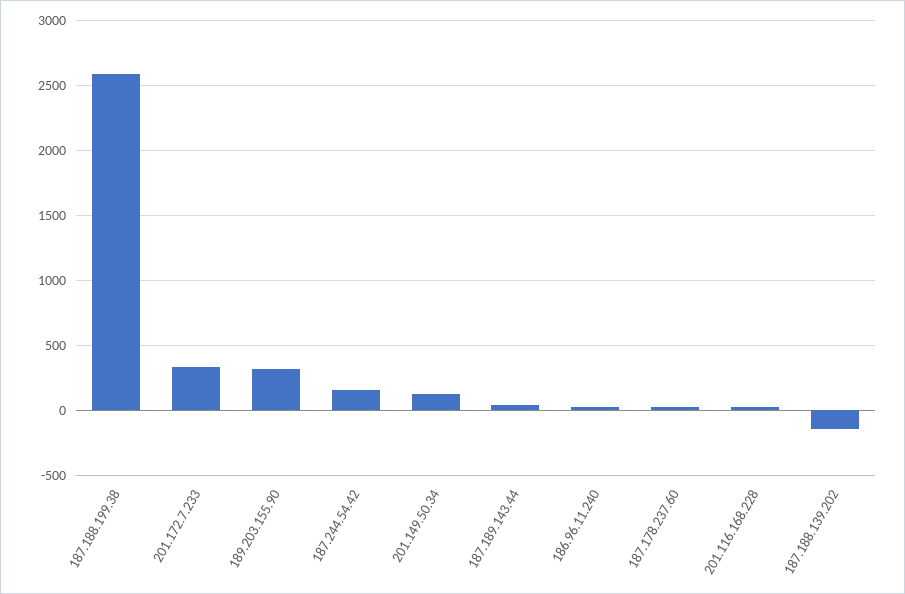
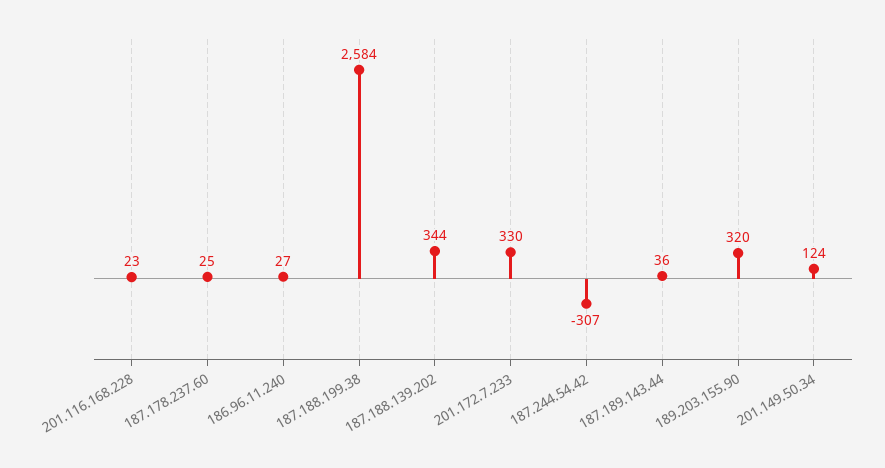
  {
    "187.188.199.38": 2584,
    "201.172.7.233": 330,
    "189.203.155.90": 320,
-   "187.244.54.42": 150,
+   "187.244.54.42": -307,
    "201.149.50.34": 124,
    "187.189.143.44": 36,
    "186.96.11.240": 27,
    "187.178.237.60": 25,
    "201.116.168.228": 23,
-   "187.188.139.202": -150
+   "187.188.139.202": 344
  }

